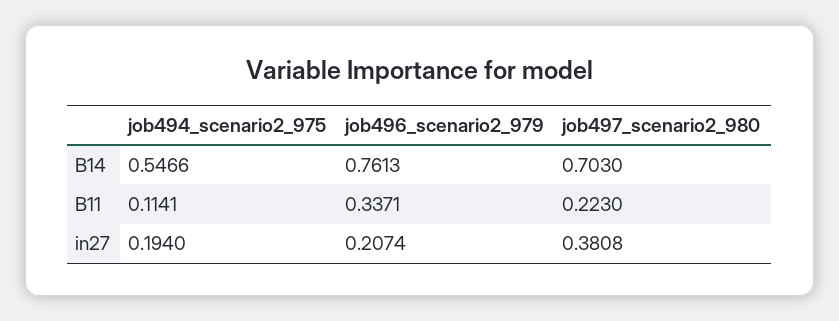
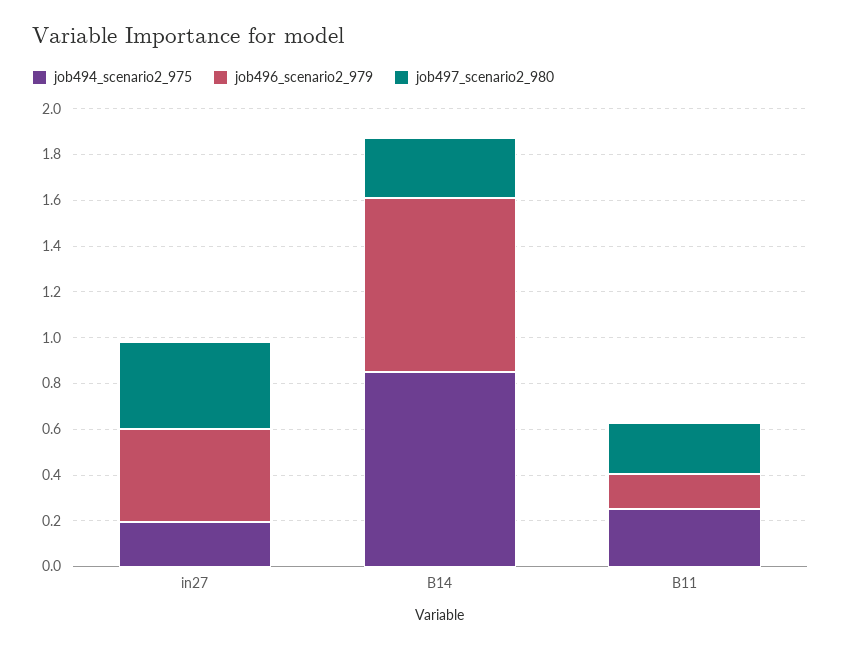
  {
    "job494_scenario2_975": {
-     "B14": 0.5466,
+     "B14": 0.85,
-     "B11": 0.1141,
+     "B11": 0.25,
      "in27": 0.194
    },
    "job496_scenario2_979": {
      "B14": 0.7613,
-     "B11": 0.3371,
+     "B11": 0.15,
-     "in27": 0.2074
+     "in27": 0.4
    },
    "job497_scenario2_980": {
-     "B14": 0.703,
+     "B14": 0.25,
      "B11": 0.223,
      "in27": 0.3808
    }
  }

